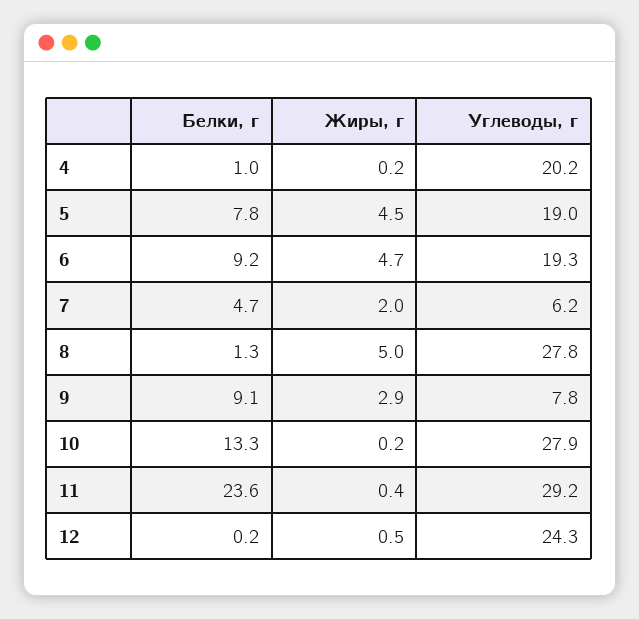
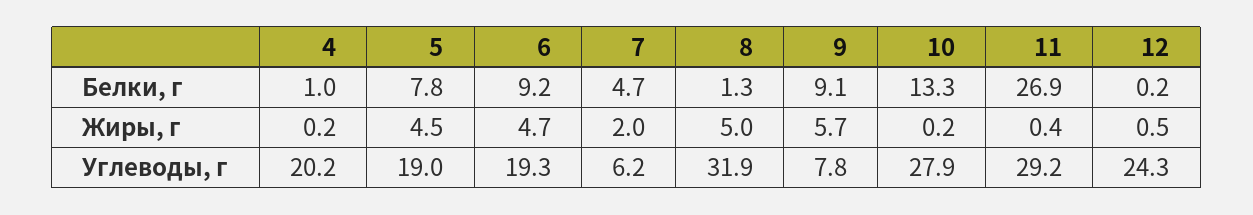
  {
    "Белки, г": {
      "4": 1,
      "5": 7.8,
      "6": 9.2,
      "7": 4.7,
      "8": 1.3,
      "9": 9.1,
      "10": 13.3,
-     "11": 23.6,
+     "11": 26.9,
      "12": 0.2
    },
    "Жиры, г": {
      "4": 0.2,
      "5": 4.5,
      "6": 4.7,
      "7": 2,
      "8": 5,
-     "9": 2.9,
+     "9": 5.7,
      "10": 0.2,
      "11": 0.4,
      "12": 0.5
    },
    "Углеводы, г": {
      "4": 20.2,
      "5": 19,
      "6": 19.3,
      "7": 6.2,
-     "8": 27.8,
+     "8": 31.9,
      "9": 7.8,
      "10": 27.9,
      "11": 29.2,
      "12": 24.3
    }
  }

